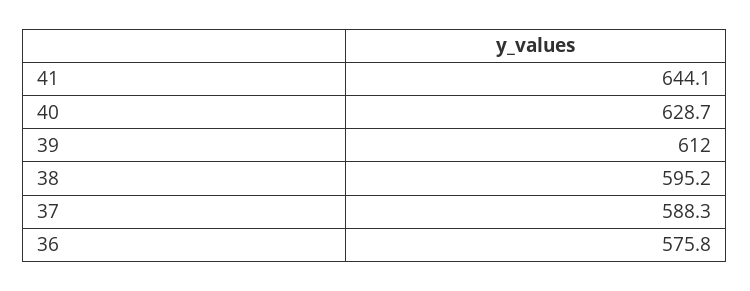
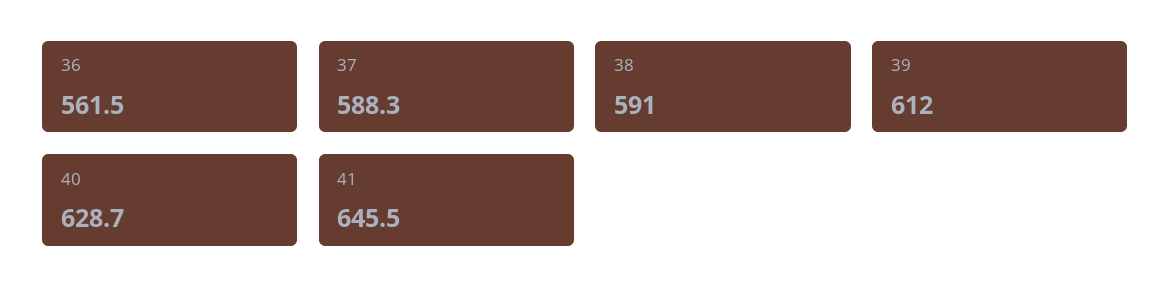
  {
-   "41": 644.1,
+   "41": 645.5,
    "40": 628.7,
    "39": 612,
-   "38": 595.2,
+   "38": 591,
    "37": 588.3,
-   "36": 575.8
+   "36": 561.5
  }

